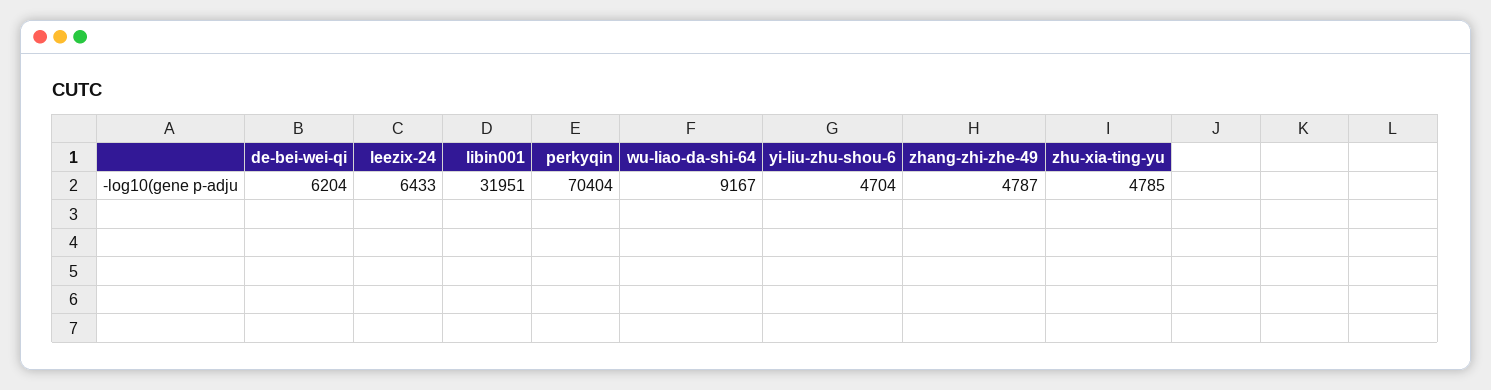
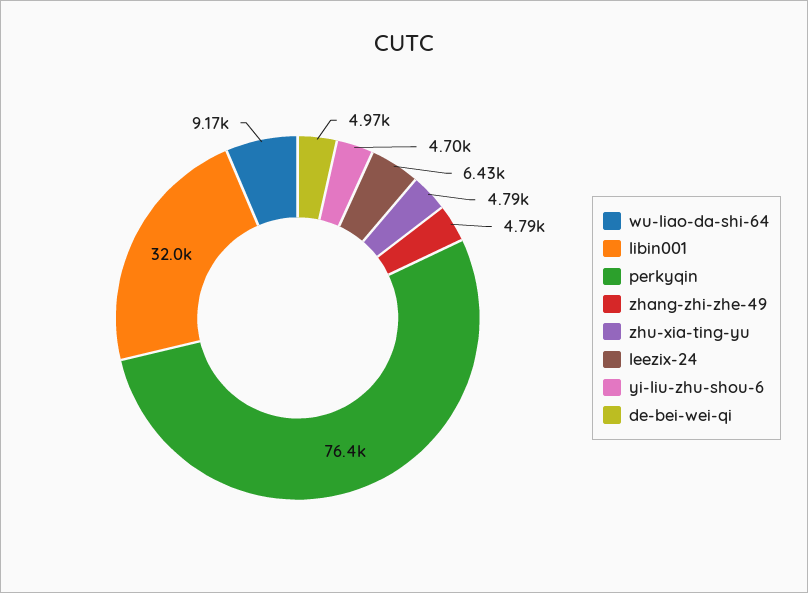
  {
-   "de-bei-wei-qi": 6204,
+   "de-bei-wei-qi": 4970,
    "leezix-24": 6433,
    "libin001": 31951,
-   "perkyqin": 70404,
+   "perkyqin": 76400,
    "wu-liao-da-shi-64": 9167,
    "yi-liu-zhu-shou-6": 4704,
    "zhang-zhi-zhe-49": 4787,
    "zhu-xia-ting-yu": 4785
  }

